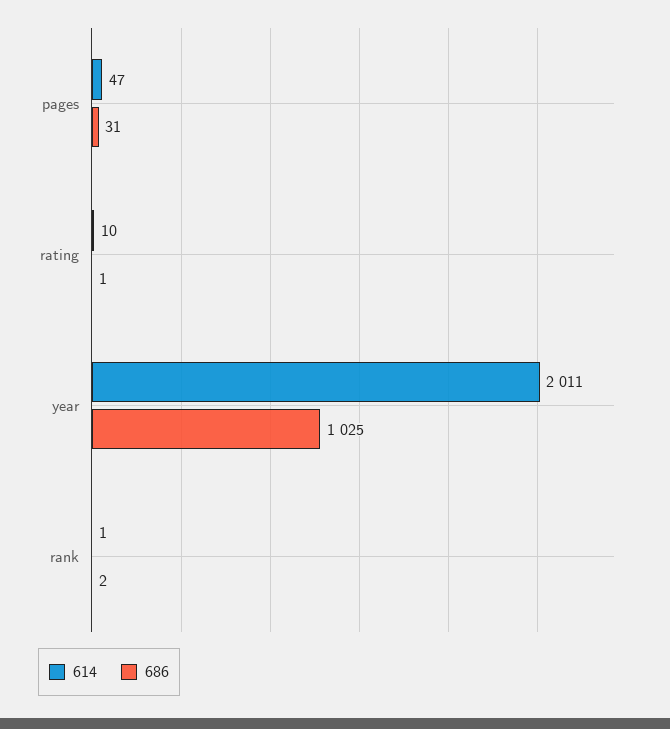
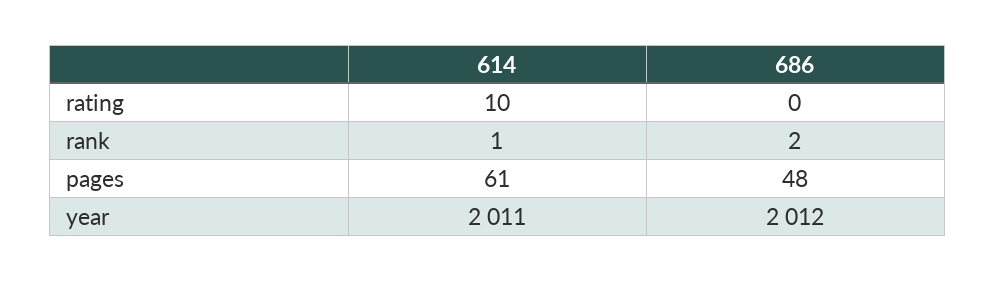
  {
    "614": {
-     "pages": 47,
+     "pages": 61,
      "rating": 10,
      "year": 2011,
      "rank": 1
    },
    "686": {
-     "pages": 31,
+     "pages": 48,
-     "rating": 1,
+     "rating": 0,
-     "year": 1025,
+     "year": 2012,
      "rank": 2
    }
  }

